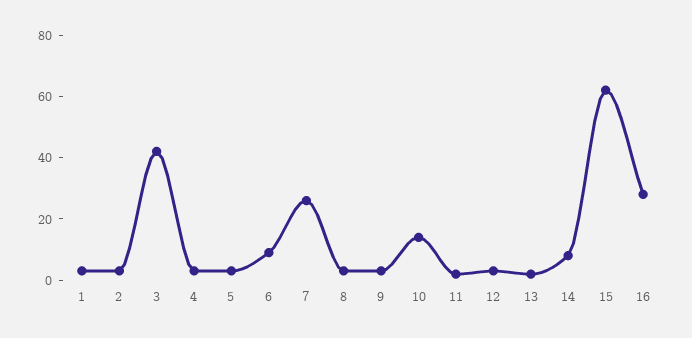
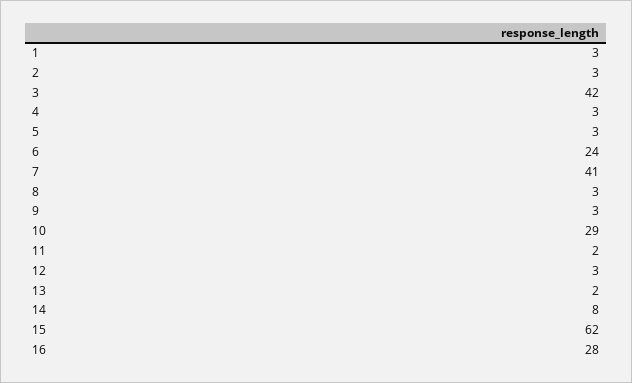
  {
    "1": 3,
    "2": 3,
    "3": 42,
    "4": 3,
    "5": 3,
-   "6": 10,
+   "6": 24,
-   "7": 25,
+   "7": 41,
    "8": 3,
    "9": 3,
-   "10": 15,
+   "10": 29,
    "11": 2,
    "12": 3,
    "13": 2,
    "14": 8,
    "15": 62,
    "16": 28
  }

